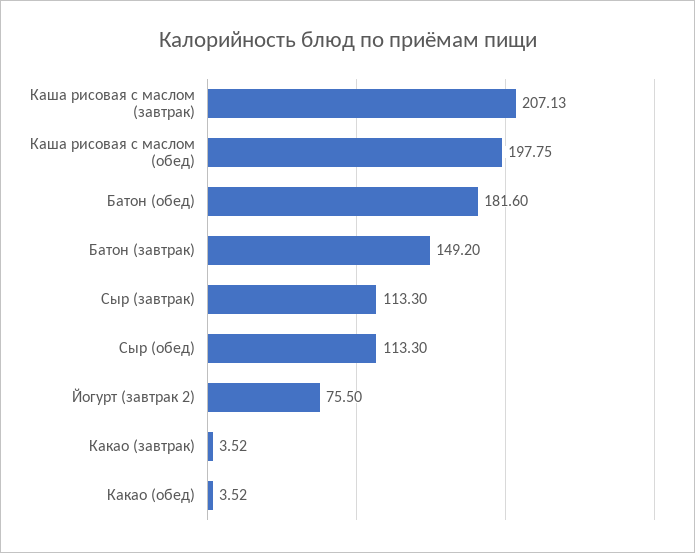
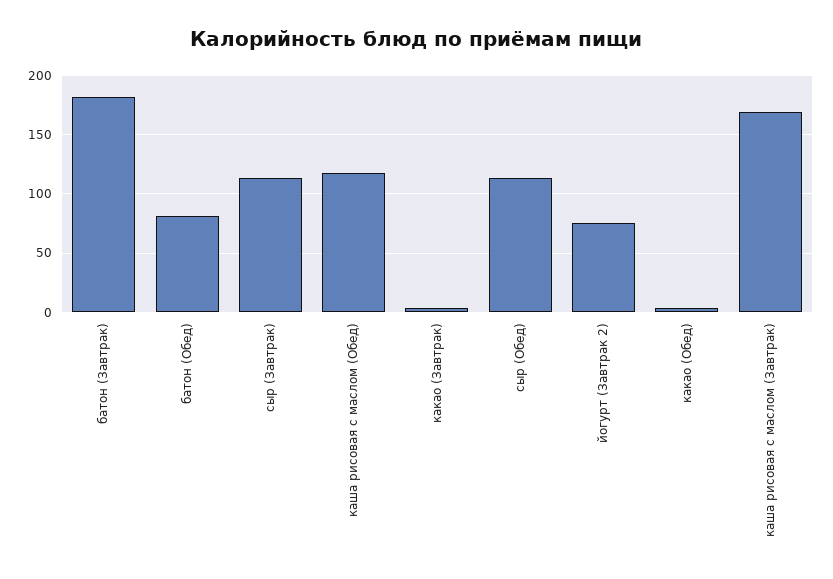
  {
-   "Каша рисовая с маслом (завтрак)": 207.13,
+   "Каша рисовая с маслом (завтрак)": 170,
-   "Каша рисовая с маслом (обед)": 197.75,
+   "Каша рисовая с маслом (обед)": 120,
-   "Батон (обед)": 181.6,
+   "Батон (обед)": 80,
-   "Батон (завтрак)": 149.2,
+   "Батон (завтрак)": 180,
    "Сыр (завтрак)": 113.3,
    "Сыр (обед)": 113.3,
    "Йогурт (завтрак 2)": 75.5,
    "Какао (завтрак)": 3.52,
    "Какао (обед)": 3.52
  }

